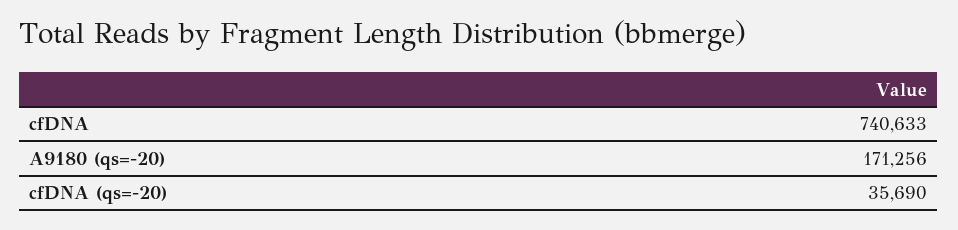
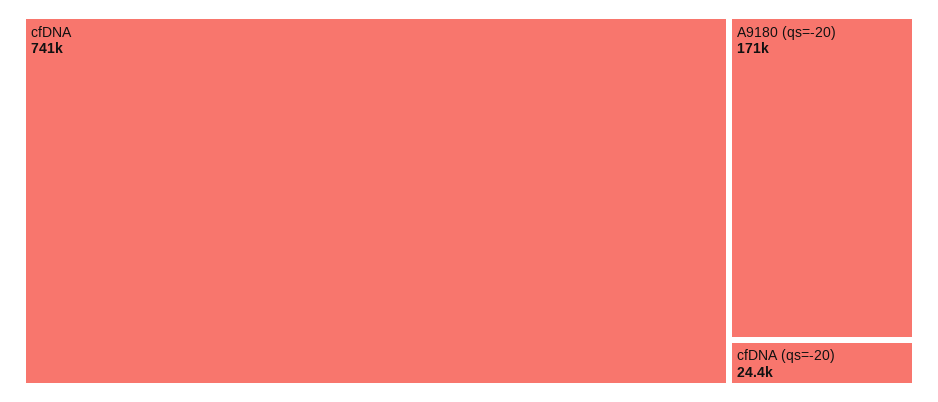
  {
    "cfDNA": 740633,
    "A9180 (qs=-20)": 171256,
-   "cfDNA (qs=-20)": 35690
+   "cfDNA (qs=-20)": 24400
  }

